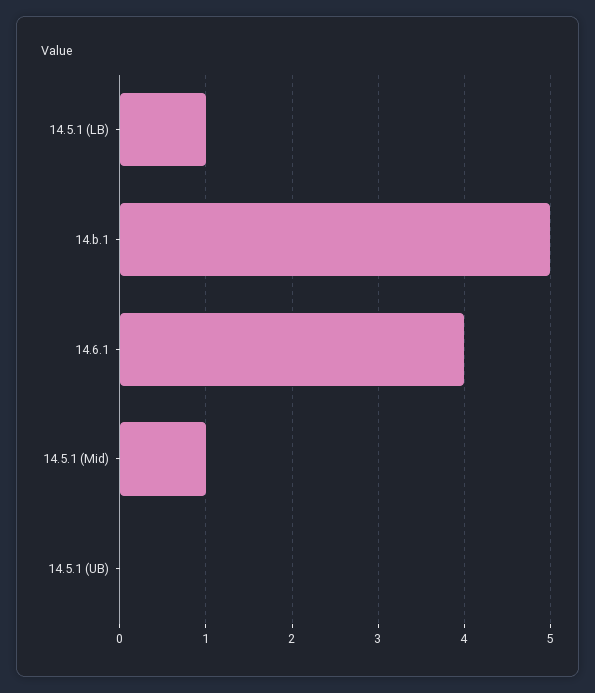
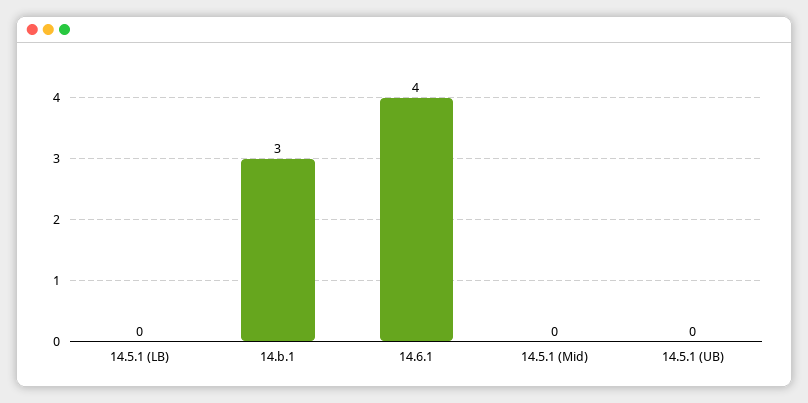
  {
-   "14.5.1 (LB)": 1,
+   "14.5.1 (LB)": 0,
-   "14.b.1": 5,
+   "14.b.1": 3,
    "14.6.1": 4,
-   "14.5.1 (Mid)": 1,
+   "14.5.1 (Mid)": 0,
    "14.5.1 (UB)": 0
  }

